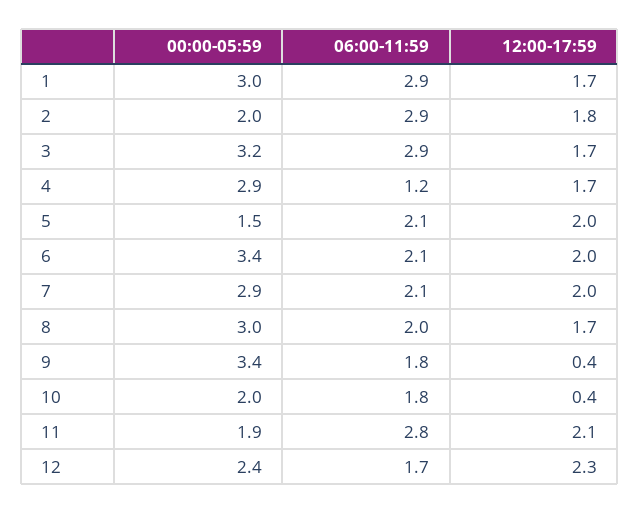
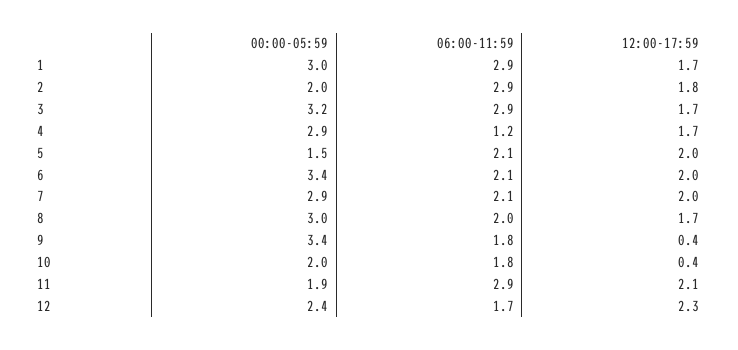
  {
    "00:00-05:59": {
      "1": 3,
      "2": 2,
      "3": 3.2,
      "4": 2.9,
      "5": 1.5,
      "6": 3.4,
      "7": 2.9,
      "8": 3,
      "9": 3.4,
      "10": 2,
      "11": 1.9,
      "12": 2.4
    },
    "06:00-11:59": {
      "1": 2.9,
      "2": 2.9,
      "3": 2.9,
      "4": 1.2,
      "5": 2.1,
      "6": 2.1,
      "7": 2.1,
      "8": 2,
      "9": 1.8,
      "10": 1.8,
-     "11": 2.8,
+     "11": 2.9,
      "12": 1.7
    },
    "12:00-17:59": {
      "1": 1.7,
      "2": 1.8,
      "3": 1.7,
      "4": 1.7,
      "5": 2,
      "6": 2,
      "7": 2,
      "8": 1.7,
      "9": 0.4,
      "10": 0.4,
      "11": 2.1,
      "12": 2.3
    }
  }

